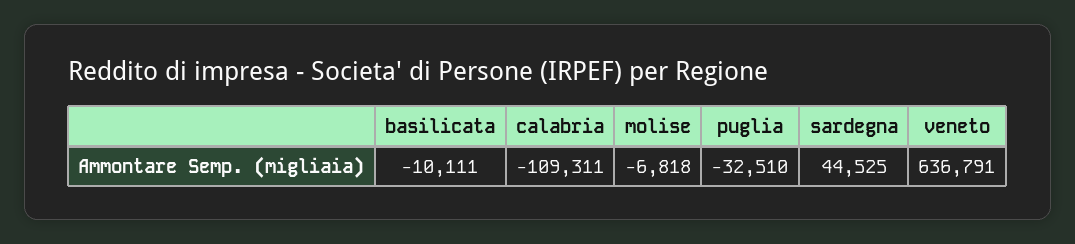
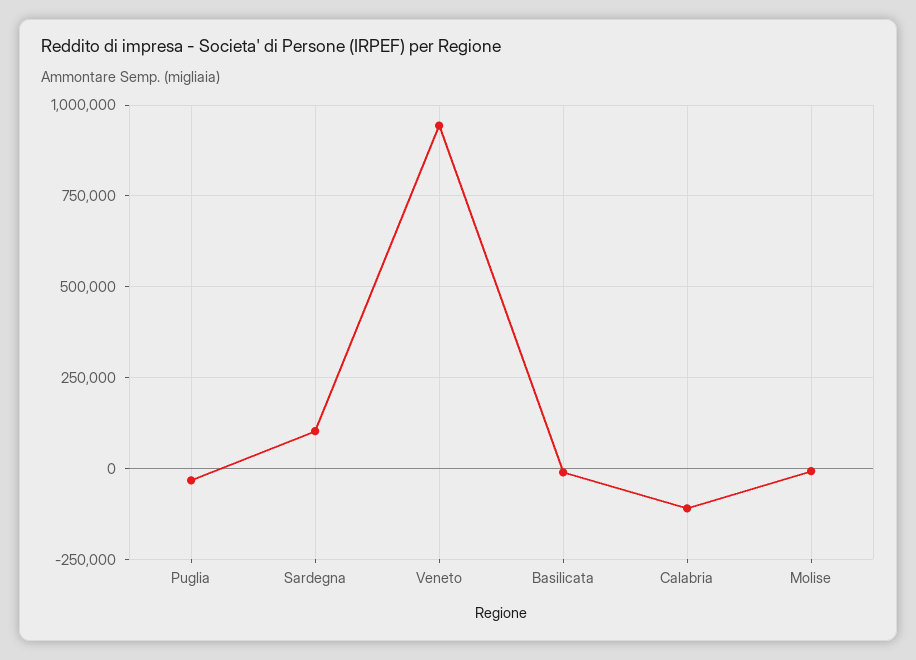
  {
    "basilicata": -10111,
    "calabria": -109311,
    "molise": -6818,
    "puglia": -32510,
-   "sardegna": 44525,
+   "sardegna": 100000,
-   "veneto": 636791
+   "veneto": 950000
  }

